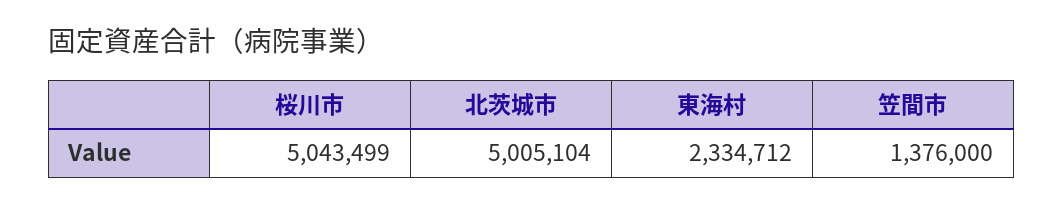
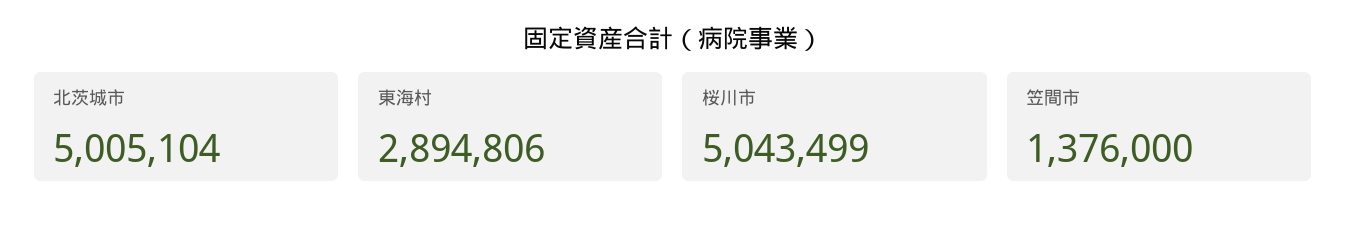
  {
    "桜川市": 5043499,
    "北茨城市": 5005104,
-   "東海村": 2334712,
+   "東海村": 2894806,
    "笠間市": 1376000
  }

